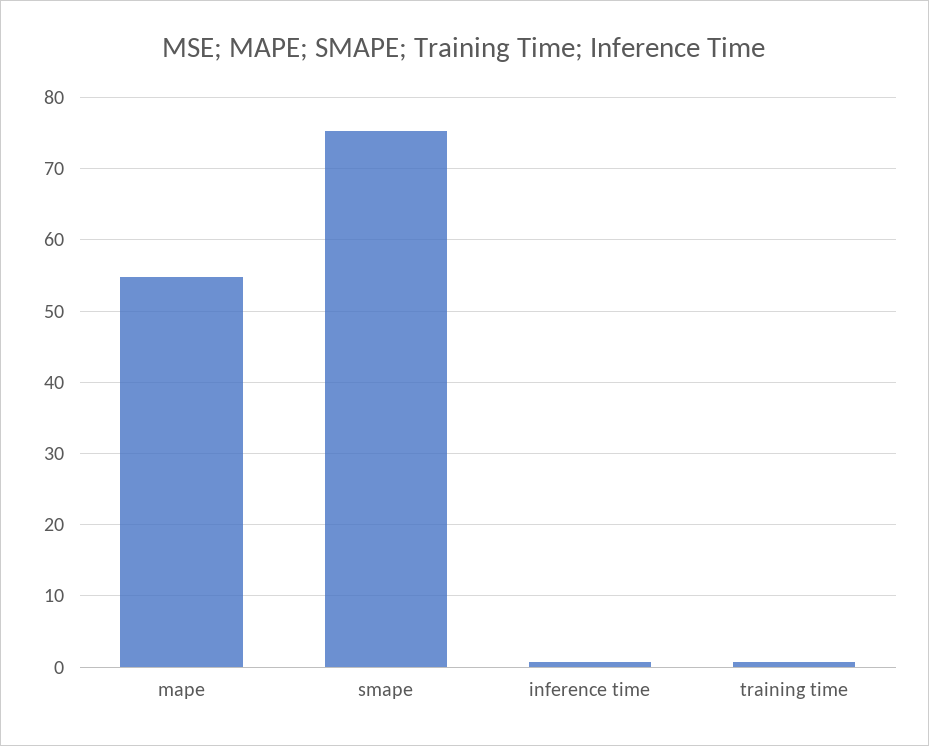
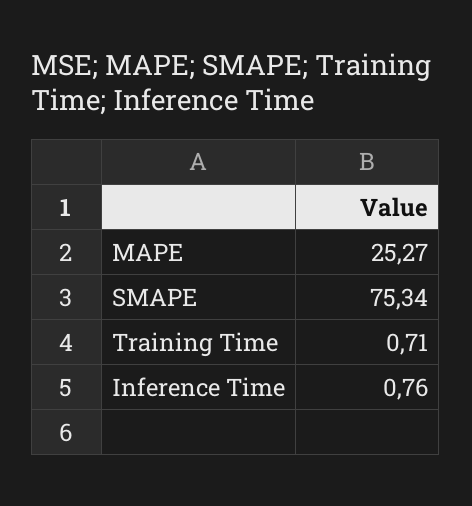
  {
-   "mape": 55,
+   "mape": 25.27,
    "smape": 75.34,
    "inference time": 0.76,
    "training time": 0.71
  }

